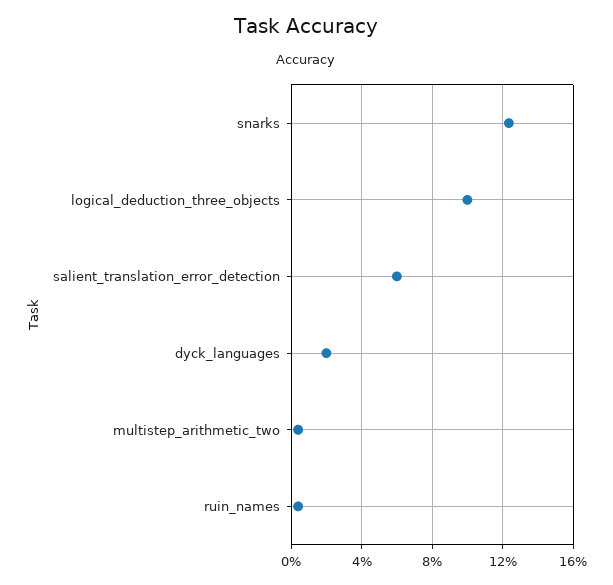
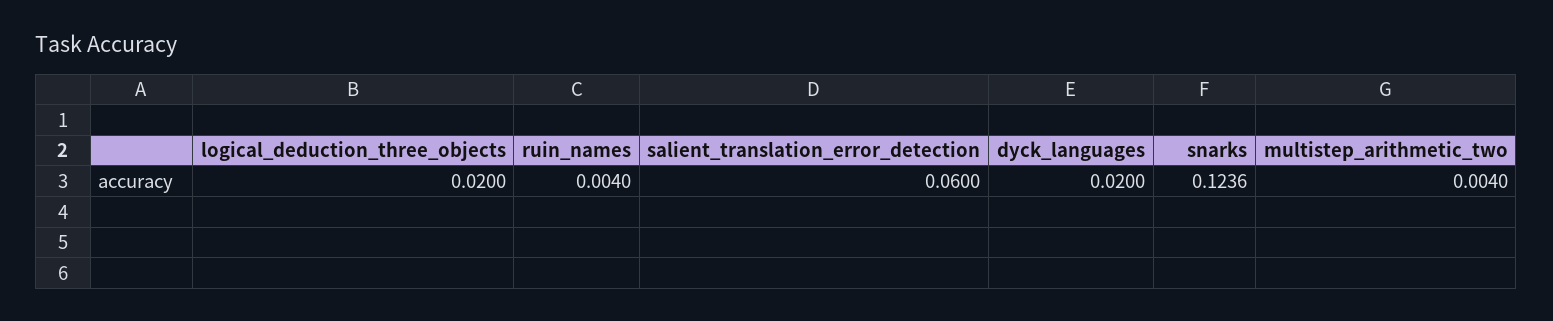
  {
    "snarks": 0.1236,
-   "logical_deduction_three_objects": 0.1,
+   "logical_deduction_three_objects": 0.02,
    "salient_translation_error_detection": 0.06,
    "dyck_languages": 0.02,
    "multistep_arithmetic_two": 0.004,
    "ruin_names": 0.004
  }

